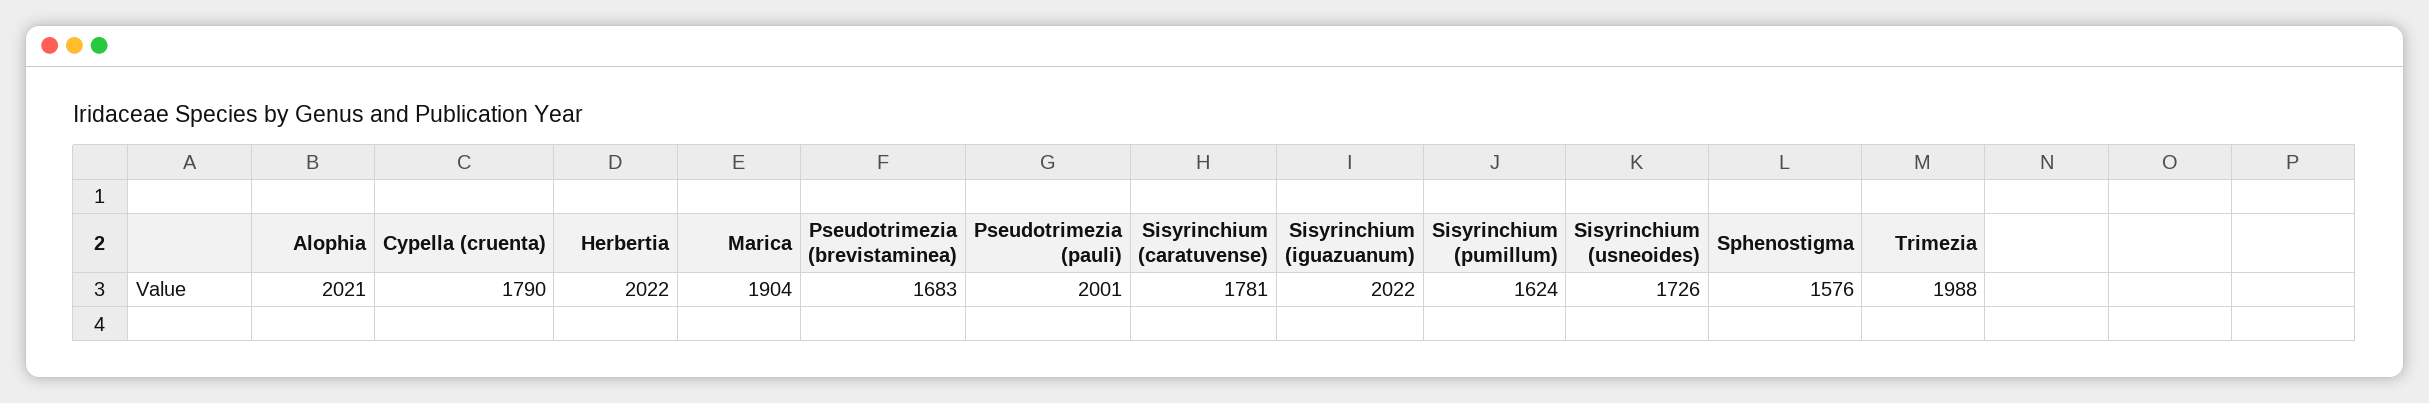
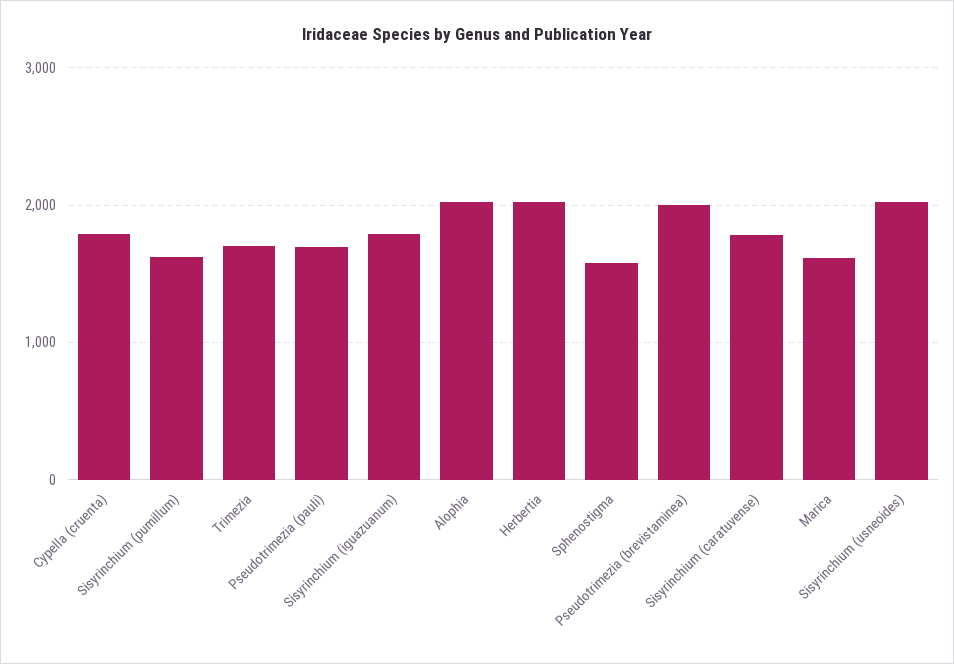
  {
    "Alophia": 2021,
    "Cypella (cruenta)": 1790,
    "Herbertia": 2022,
-   "Marica": 1904,
+   "Marica": 1600,
-   "Pseudotrimezia (brevistaminea)": 1683,
+   "Pseudotrimezia (brevistaminea)": 2000,
-   "Pseudotrimezia (pauli)": 2001,
+   "Pseudotrimezia (pauli)": 1700,
    "Sisyrinchium (caratuvense)": 1781,
-   "Sisyrinchium (iguazuanum)": 2022,
+   "Sisyrinchium (iguazuanum)": 1800,
    "Sisyrinchium (pumillum)": 1624,
-   "Sisyrinchium (usneoides)": 1726,
+   "Sisyrinchium (usneoides)": 2000,
    "Sphenostigma": 1576,
-   "Trimezia": 1988
+   "Trimezia": 1700
  }

